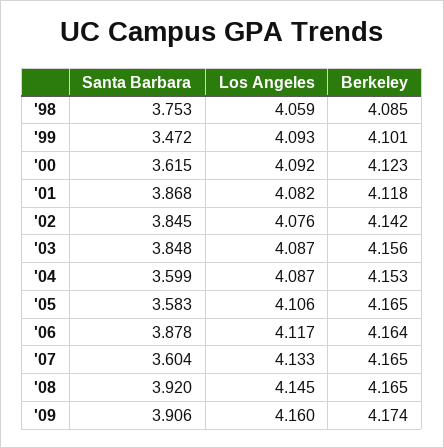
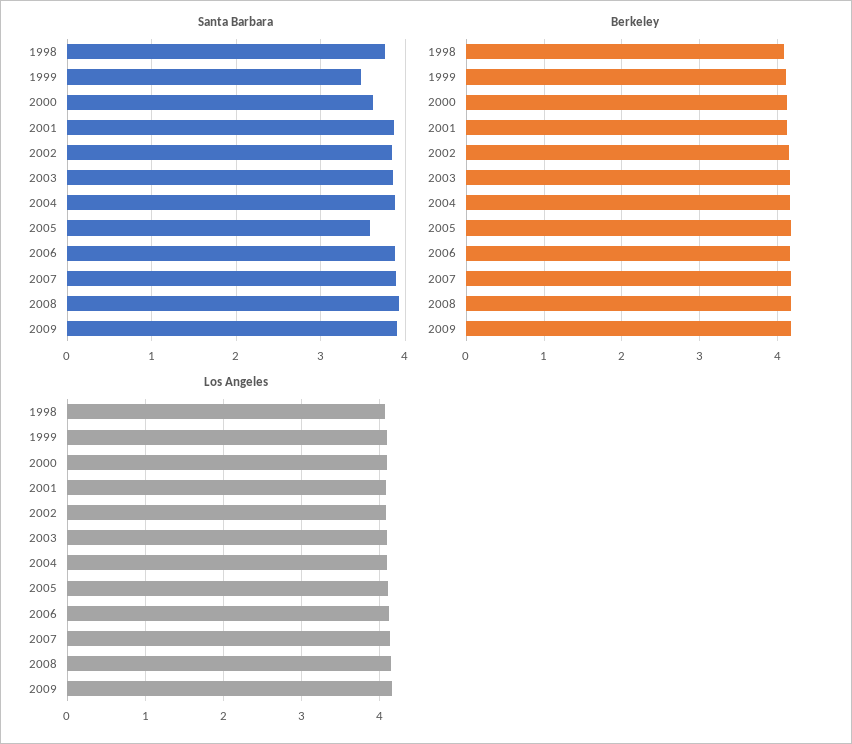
  {
    "Santa Barbara": {
      "'98": 3.753,
      "'99": 3.472,
      "'00": 3.615,
      "'01": 3.868,
      "'02": 3.845,
      "'03": 3.848,
-     "'04": 3.599,
+     "'04": 3.9,
      "'05": 3.583,
      "'06": 3.878,
-     "'07": 3.604,
+     "'07": 3.9,
      "'08": 3.92,
      "'09": 3.906
    },
    "Los Angeles": {
      "'98": 4.059,
      "'99": 4.093,
      "'00": 4.092,
      "'01": 4.082,
      "'02": 4.076,
      "'03": 4.087,
      "'04": 4.087,
      "'05": 4.106,
      "'06": 4.117,
      "'07": 4.133,
      "'08": 4.145,
      "'09": 4.16
    },
    "Berkeley": {
      "'98": 4.085,
      "'99": 4.101,
      "'00": 4.123,
      "'01": 4.118,
      "'02": 4.142,
      "'03": 4.156,
      "'04": 4.153,
      "'05": 4.165,
      "'06": 4.164,
      "'07": 4.165,
      "'08": 4.165,
      "'09": 4.174
    }
  }

